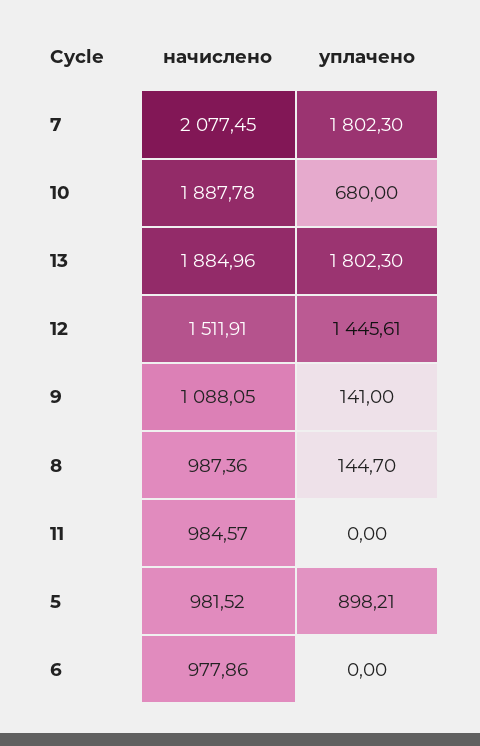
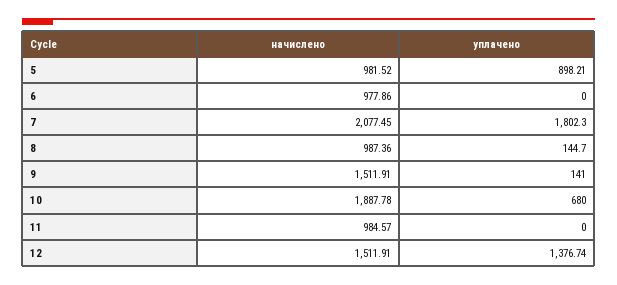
  {
    "начислено": {
      "7": 2077.45,
      "10": 1887.78,
-     "13": 1884.96,
      "12": 1511.91,
-     "9": 1088.05,
+     "9": 1511.91,
      "8": 987.36,
      "11": 984.57,
      "5": 981.52,
      "6": 977.86
    },
    "уплачено": {
      "7": 1802.3,
      "10": 680,
-     "13": 1802.3,
-     "12": 1445.61,
+     "12": 1376.74,
      "9": 141,
      "8": 144.7,
      "11": 0,
      "5": 898.21,
      "6": 0
    }
  }

